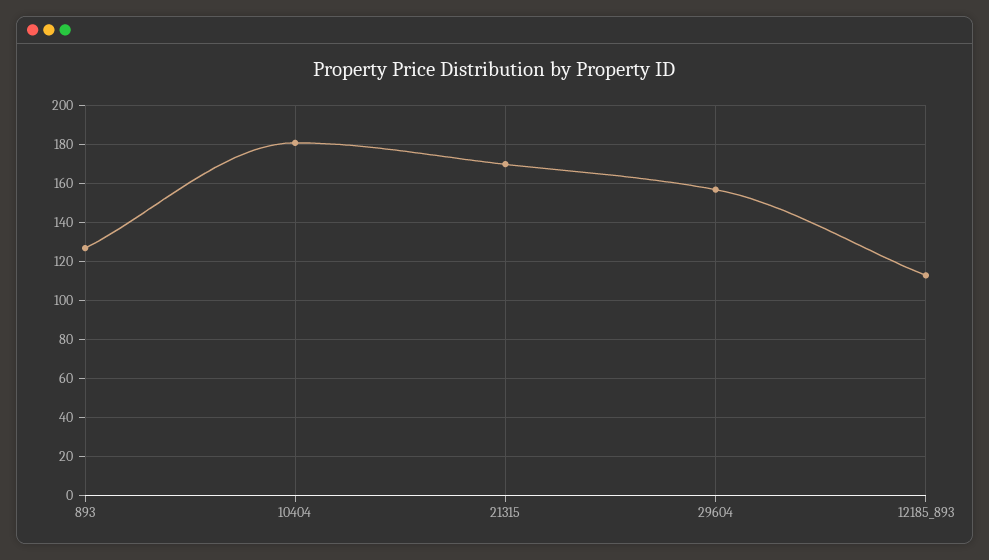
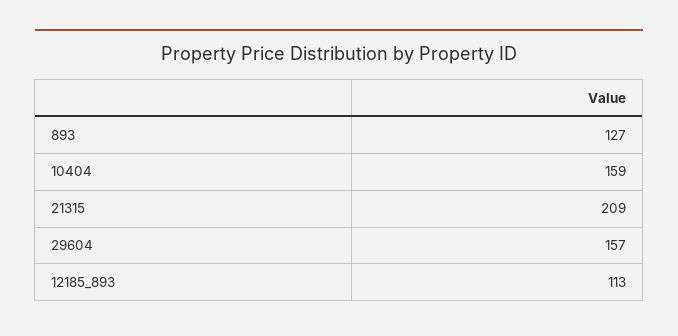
  {
    "893": 127,
-   "10404": 180,
+   "10404": 159,
-   "21315": 170,
+   "21315": 209,
    "29604": 157,
    "12185_893": 113
  }

